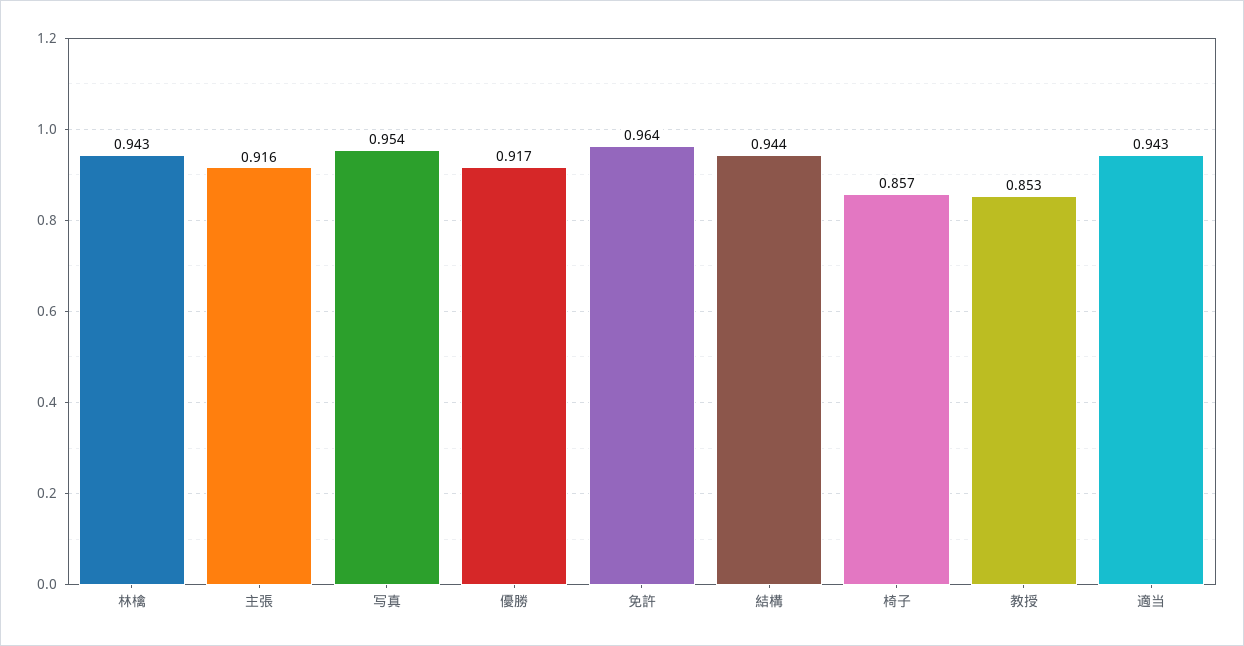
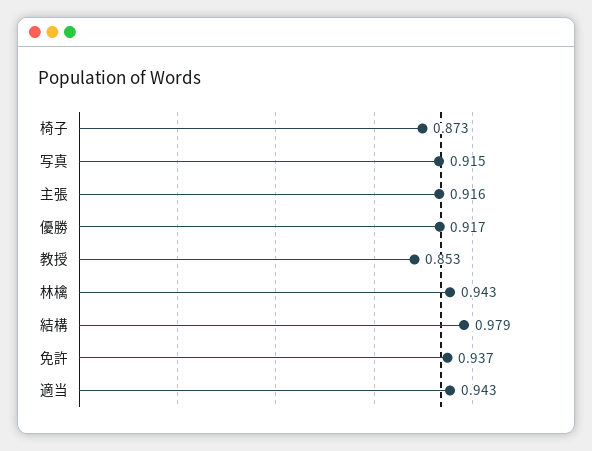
  {
    "林檎": 0.943,
    "主張": 0.916,
-   "写真": 0.954,
+   "写真": 0.915,
    "優勝": 0.917,
-   "免許": 0.964,
+   "免許": 0.937,
-   "結構": 0.944,
+   "結構": 0.979,
-   "椅子": 0.857,
+   "椅子": 0.873,
    "教授": 0.853,
    "適当": 0.943
  }

